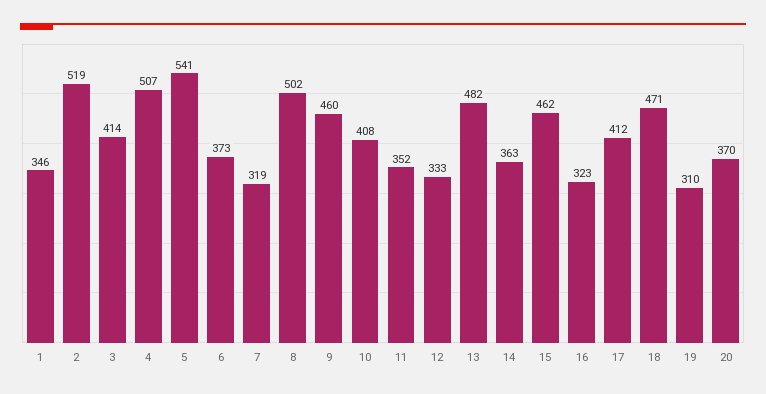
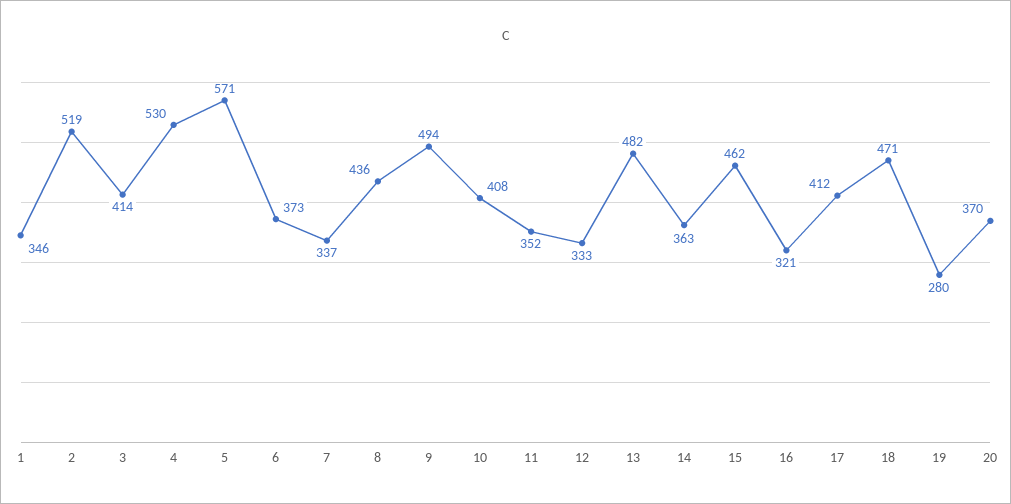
  {
    "1": 346,
    "2": 519,
    "3": 414,
-   "4": 507,
+   "4": 530,
-   "5": 541,
+   "5": 571,
    "6": 373,
-   "7": 319,
+   "7": 337,
-   "8": 502,
+   "8": 436,
-   "9": 460,
+   "9": 494,
    "10": 408,
    "11": 352,
    "12": 333,
    "13": 482,
    "14": 363,
    "15": 462,
-   "16": 323,
+   "16": 321,
    "17": 412,
    "18": 471,
-   "19": 310,
+   "19": 280,
    "20": 370
  }

